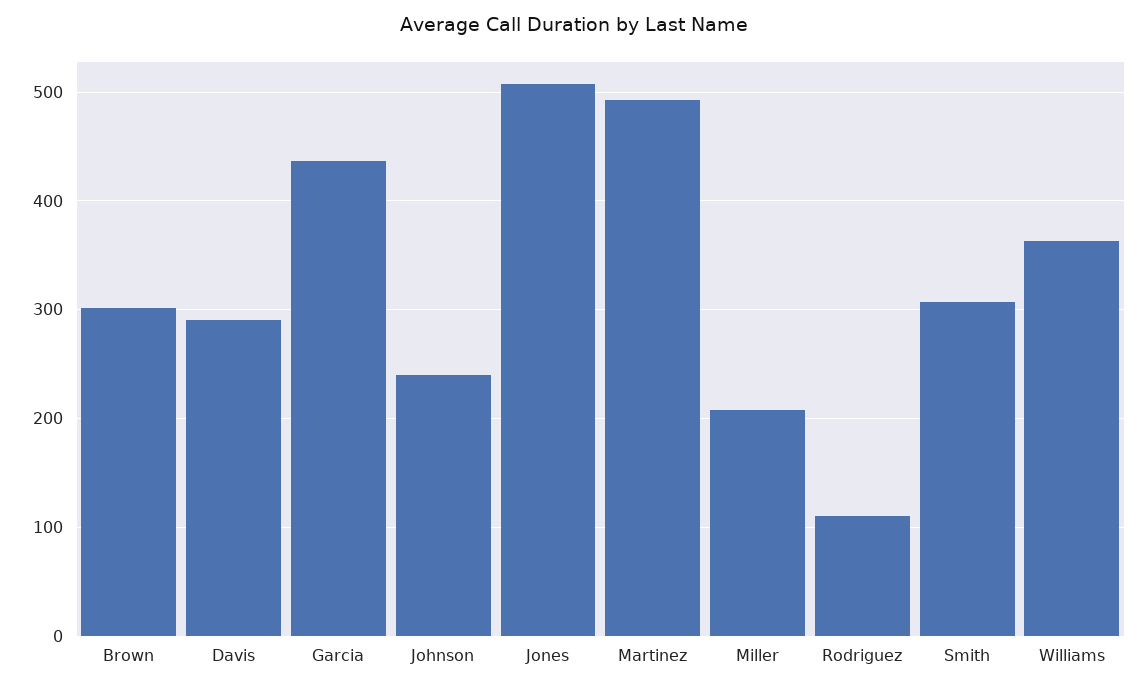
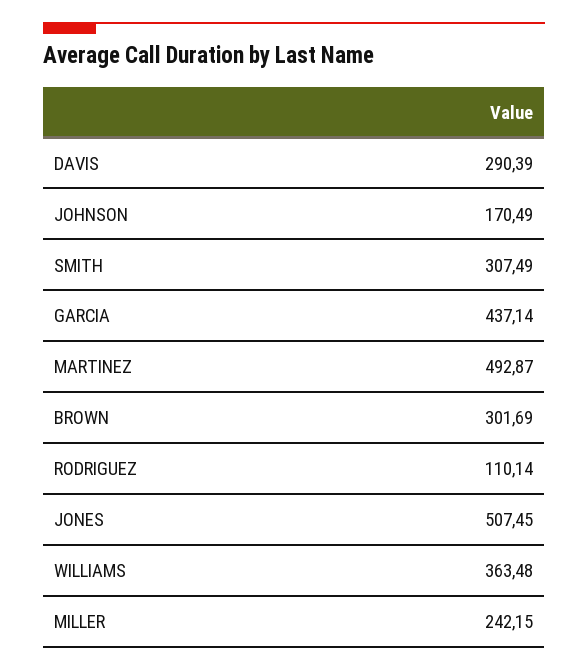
  {
    "Brown": 301.69,
    "Davis": 290.39,
    "Garcia": 437.14,
-   "Johnson": 240,
+   "Johnson": 170.49,
    "Jones": 507.45,
    "Martinez": 492.87,
-   "Miller": 210,
+   "Miller": 242.15,
    "Rodriguez": 110.14,
    "Smith": 307.49,
    "Williams": 363.48
  }

